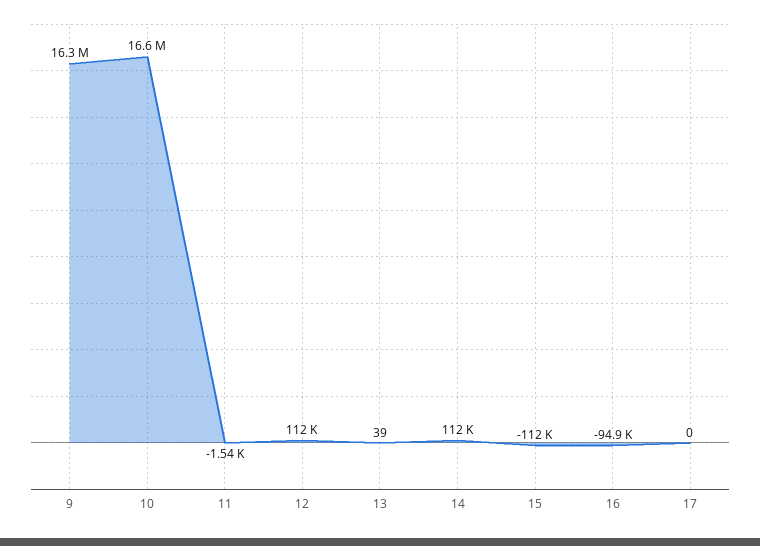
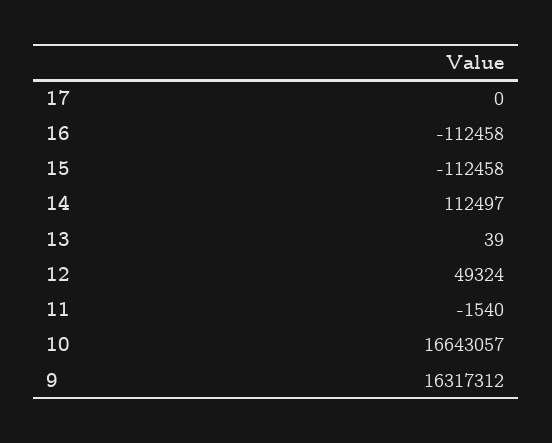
  {
    "9": 16317312,
    "10": 16643057,
    "11": -1540,
-   "12": 112000,
+   "12": 49324,
    "13": 39,
    "14": 112497,
    "15": -112458,
-   "16": -94900,
+   "16": -112458,
    "17": 0
  }

